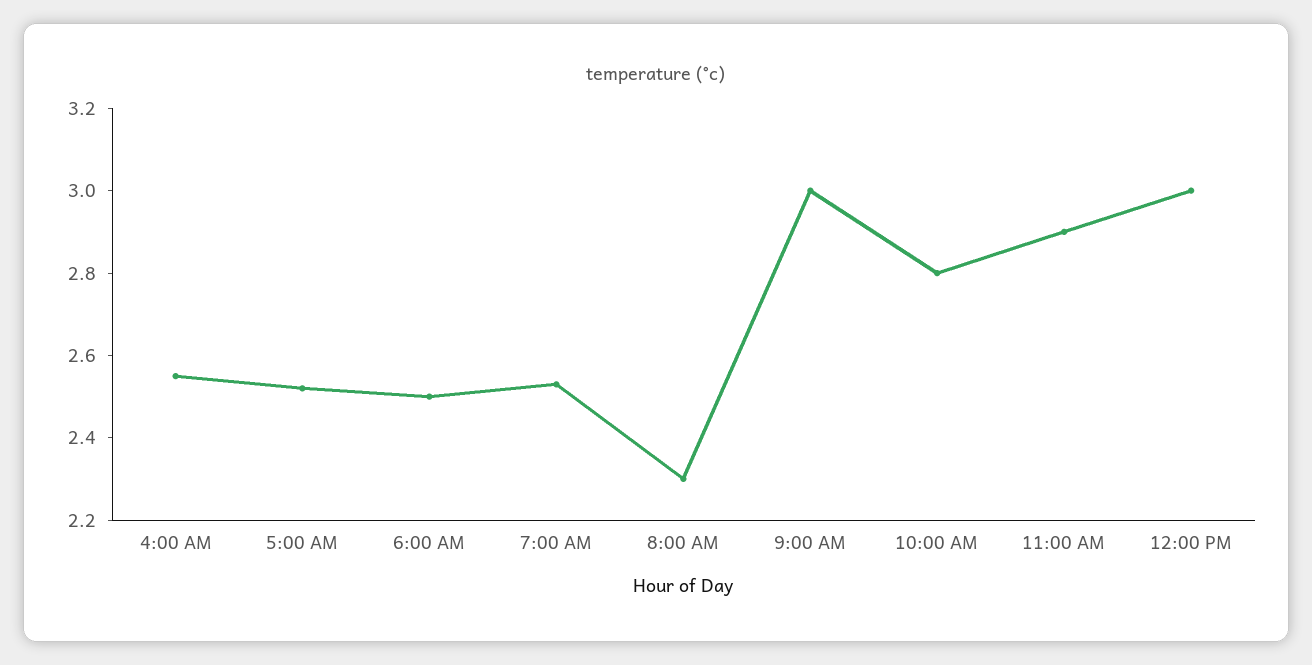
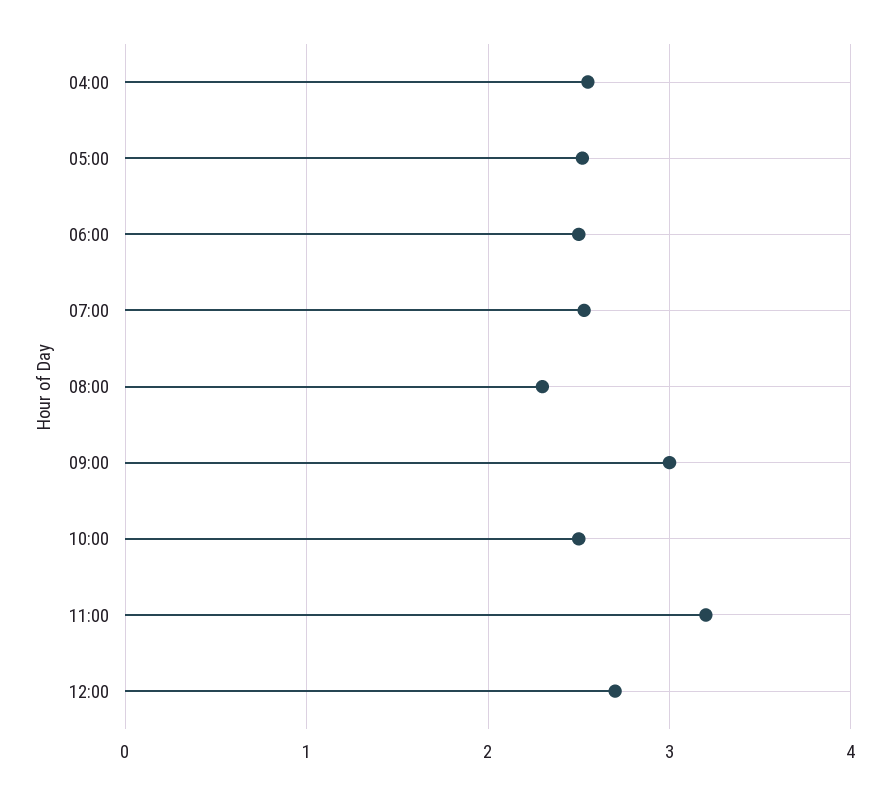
  {
    "4:00 AM": 2.55,
    "5:00 AM": 2.5,
    "6:00 AM": 2.5,
    "7:00 AM": 2.55,
    "8:00 AM": 2.3,
    "9:00 AM": 3,
-   "10:00 AM": 2.8,
+   "10:00 AM": 2.5,
-   "11:00 AM": 2.9,
+   "11:00 AM": 3.2,
-   "12:00 PM": 3
+   "12:00 PM": 2.7
  }

